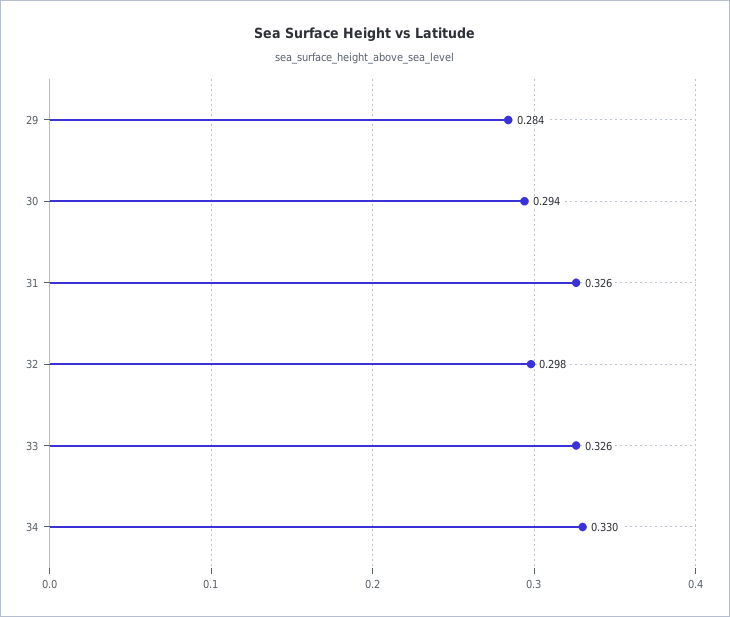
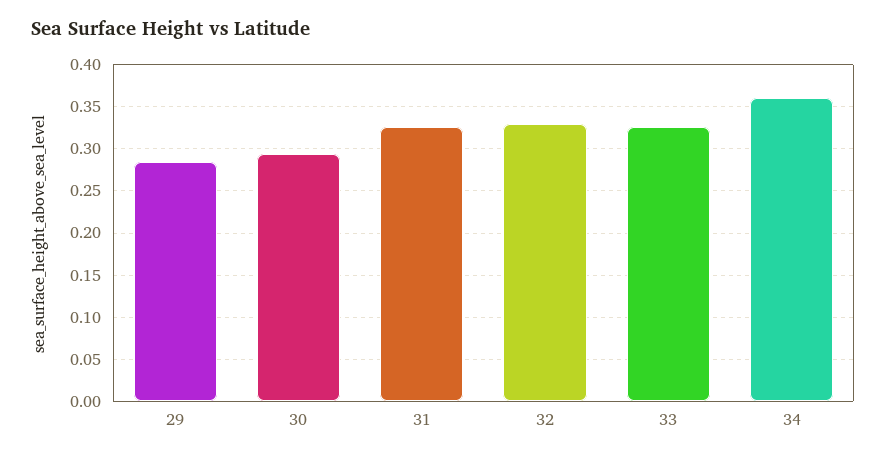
  {
    "29": 0.284,
    "30": 0.294,
    "31": 0.326,
-   "32": 0.298,
+   "32": 0.33,
    "33": 0.326,
-   "34": 0.33
+   "34": 0.36
  }

